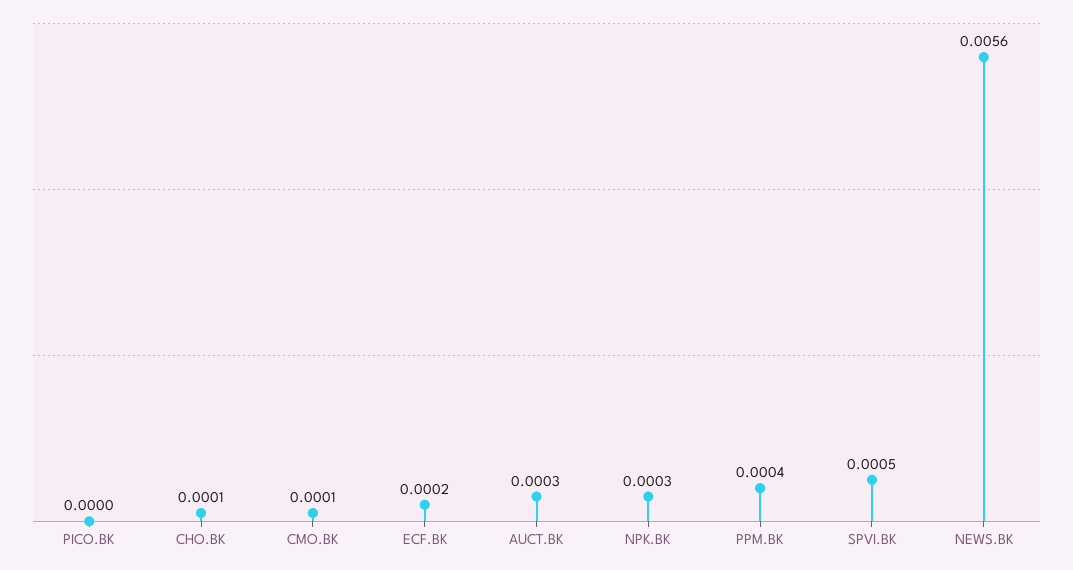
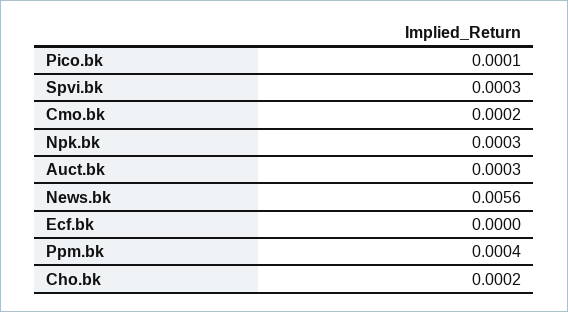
  {
-   "PICO.BK": 0,
+   "PICO.BK": 0.0001,
-   "CHO.BK": 0.0001,
+   "CHO.BK": 0.0002,
-   "CMO.BK": 0.0001,
+   "CMO.BK": 0.0002,
-   "ECF.BK": 0.0002,
+   "ECF.BK": 0,
    "AUCT.BK": 0.0003,
    "NPK.BK": 0.0003,
    "PPM.BK": 0.0004,
-   "SPVI.BK": 0.0005,
+   "SPVI.BK": 0.0003,
    "NEWS.BK": 0.0056
  }

